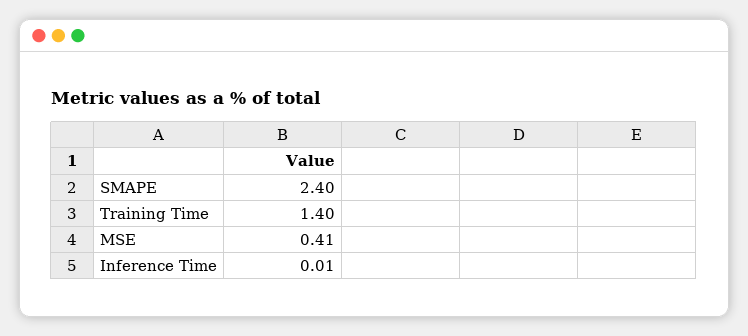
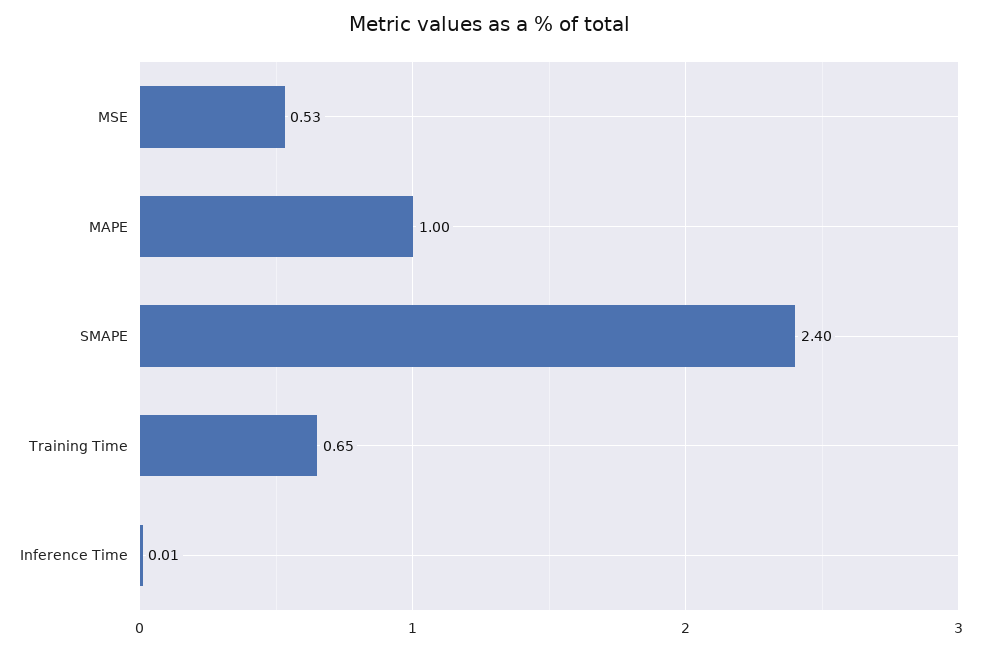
  {
    "SMAPE": 2.4,
-   "Training Time": 1.4,
+   "Training Time": 0.65,
-   "MSE": 0.41,
+   "MSE": 0.53,
-   "Inference Time": 0.01
+   "Inference Time": 0.01,
+   "MAPE": 1
  }

